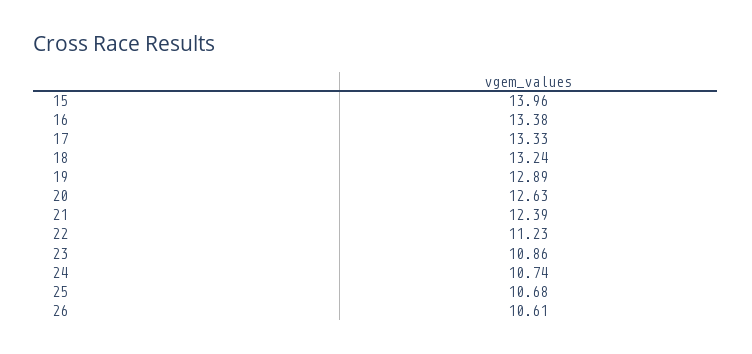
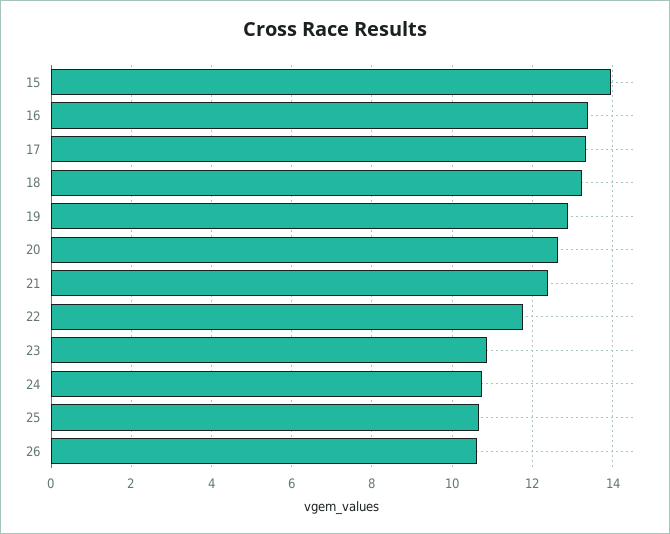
  {
    "15": 13.96,
    "16": 13.38,
    "17": 13.33,
    "18": 13.24,
    "19": 12.89,
    "20": 12.63,
    "21": 12.39,
-   "22": 11.23,
+   "22": 11.8,
    "23": 10.86,
    "24": 10.74,
    "25": 10.68,
    "26": 10.61
  }

